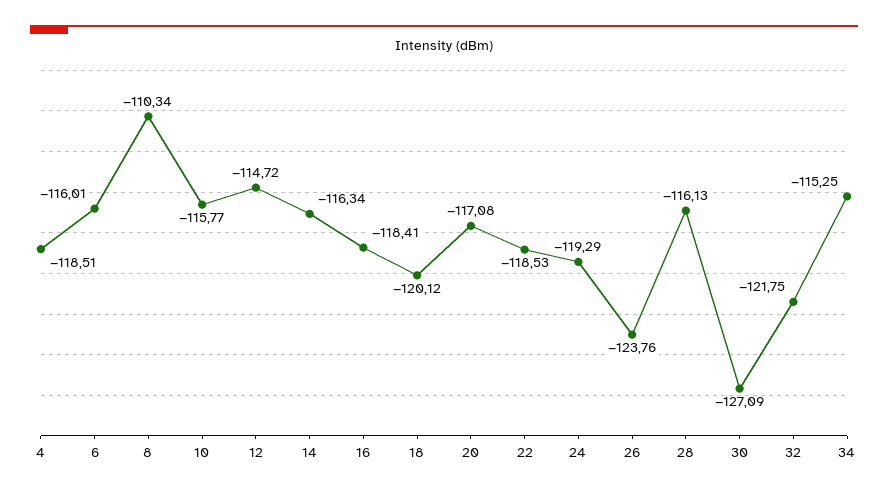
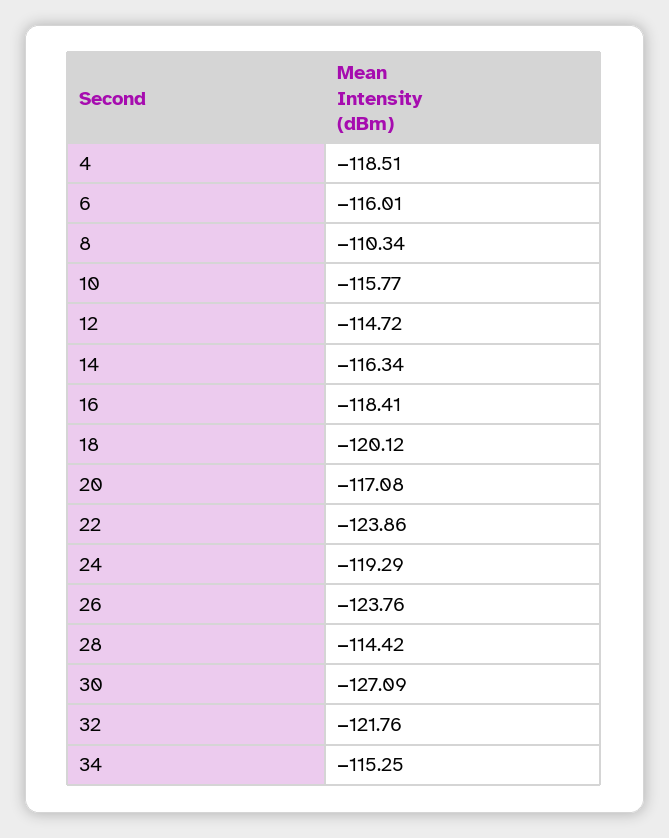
  {
    "4": -118.51,
    "6": -116.01,
    "8": -110.34,
    "10": -115.77,
    "12": -114.72,
    "14": -116.34,
    "16": -118.41,
    "18": -120.12,
    "20": -117.08,
-   "22": -118.53,
+   "22": -123.86,
    "24": -119.29,
    "26": -123.76,
-   "28": -116.13,
+   "28": -114.42,
    "30": -127.09,
-   "32": -121.75,
+   "32": -121.76,
    "34": -115.25
  }

